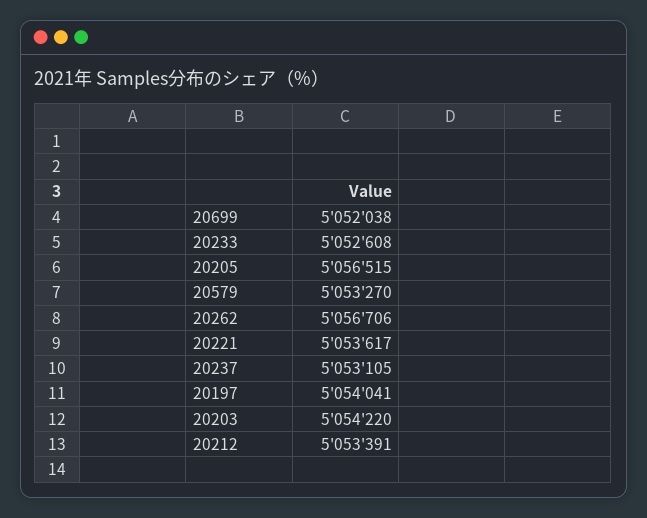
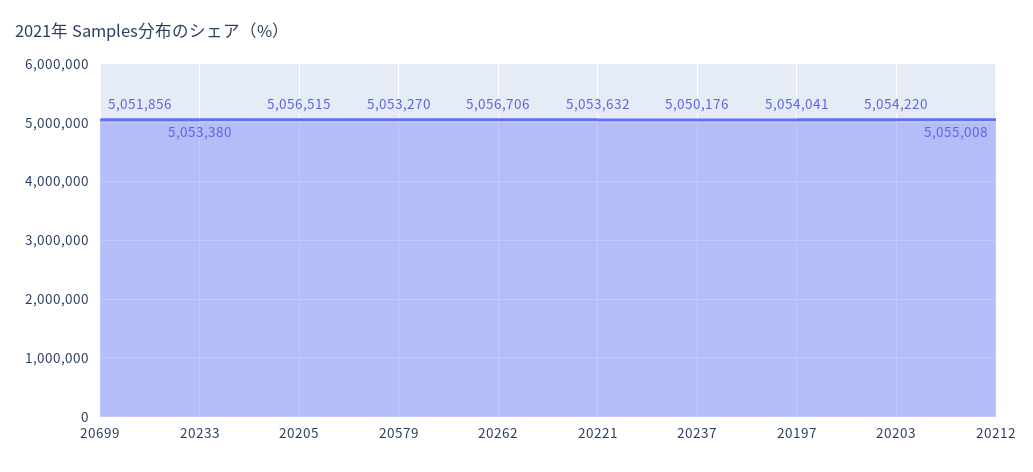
  {
-   "20699": 5052038,
+   "20699": 5051856,
-   "20233": 5052608,
+   "20233": 5053380,
    "20205": 5056515,
    "20579": 5053270,
    "20262": 5056706,
-   "20221": 5053617,
+   "20221": 5053632,
-   "20237": 5053105,
+   "20237": 5050176,
    "20197": 5054041,
    "20203": 5054220,
-   "20212": 5053391
+   "20212": 5055008
  }

